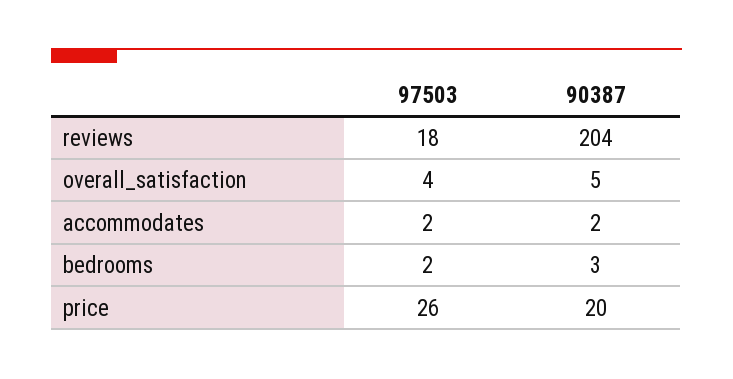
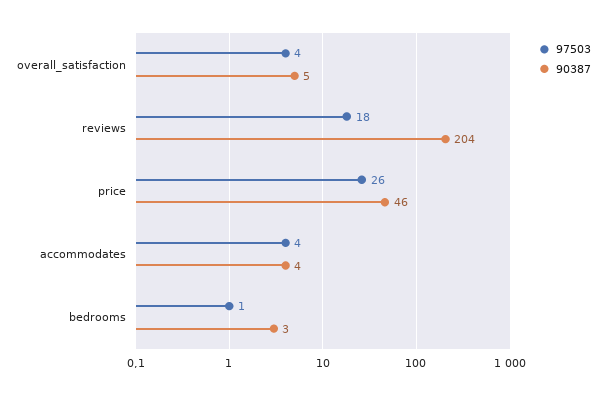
  {
    "97503": {
      "reviews": 18,
      "overall_satisfaction": 4,
-     "accommodates": 2,
+     "accommodates": 4,
-     "bedrooms": 2,
+     "bedrooms": 1,
      "price": 26
    },
    "90387": {
      "reviews": 204,
      "overall_satisfaction": 5,
-     "accommodates": 2,
+     "accommodates": 4,
      "bedrooms": 3,
-     "price": 20
+     "price": 46
    }
  }

